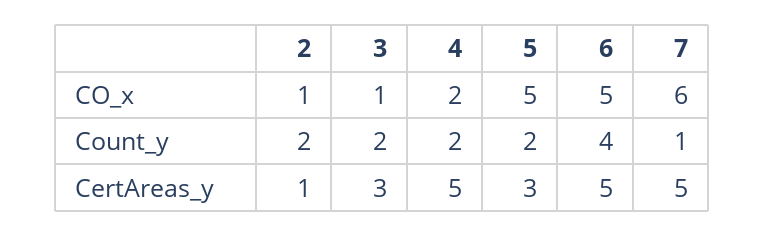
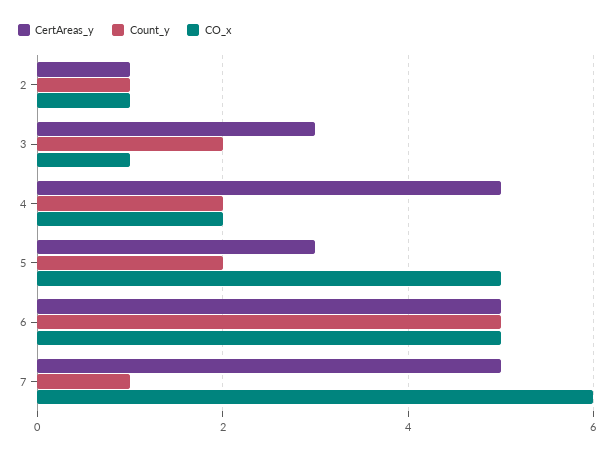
  {
    "CO_x": {
      "2": 1,
      "3": 1,
      "4": 2,
      "5": 5,
      "6": 5,
      "7": 6
    },
    "Count_y": {
-     "2": 2,
+     "2": 1,
      "3": 2,
      "4": 2,
      "5": 2,
-     "6": 4,
+     "6": 5,
      "7": 1
    },
    "CertAreas_y": {
      "2": 1,
      "3": 3,
      "4": 5,
      "5": 3,
      "6": 5,
      "7": 5
    }
  }

